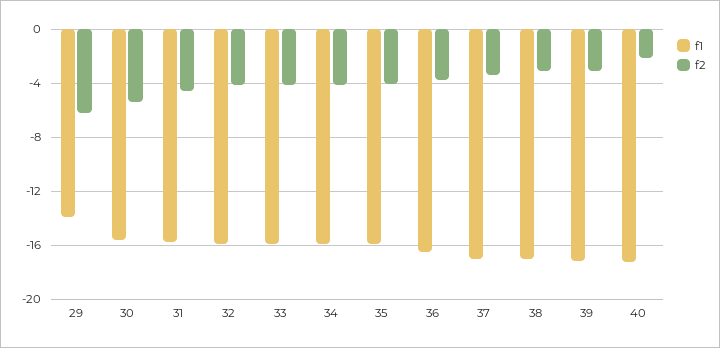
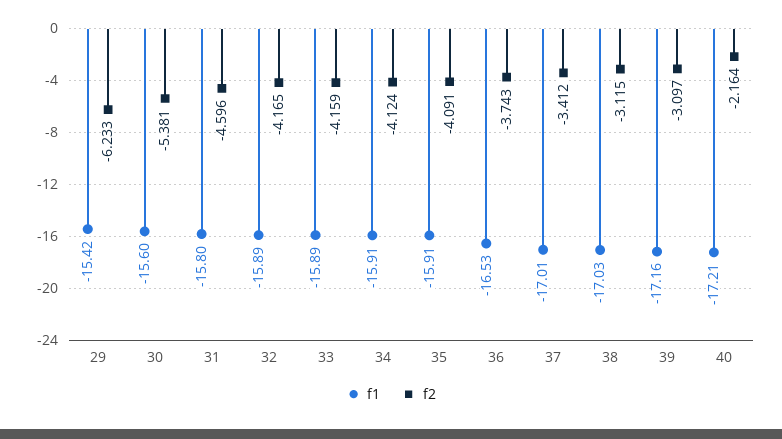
  {
    "f1": {
-     "29": -14,
+     "29": -15.42,
      "30": -15.6,
      "31": -15.8,
      "32": -15.89,
      "33": -15.89,
      "34": -15.91,
      "35": -15.91,
      "36": -16.53,
      "37": -17.01,
      "38": -17.03,
      "39": -17.16,
      "40": -17.21
    },
    "f2": {
      "29": -6.233,
      "30": -5.381,
      "31": -4.596,
      "32": -4.165,
      "33": -4.159,
      "34": -4.124,
      "35": -4.091,
      "36": -3.743,
      "37": -3.412,
      "38": -3.115,
      "39": -3.097,
      "40": -2.164
    }
  }

